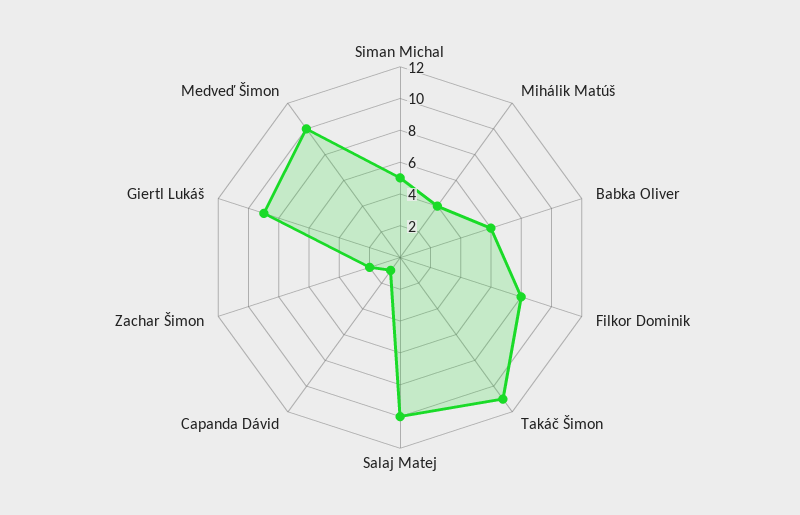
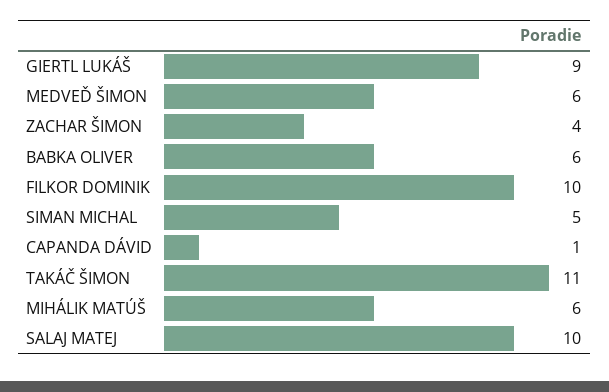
  {
    "Siman Michal": 5,
-   "Mihálik Matúš": 4,
+   "Mihálik Matúš": 6,
    "Babka Oliver": 6,
-   "Filkor Dominik": 8,
+   "Filkor Dominik": 10,
    "Takáč Šimon": 11,
    "Salaj Matej": 10,
    "Capanda Dávid": 1,
-   "Zachar Šimon": 2,
+   "Zachar Šimon": 4,
    "Giertl Lukáš": 9,
-   "Medveď Šimon": 10
+   "Medveď Šimon": 6
  }

